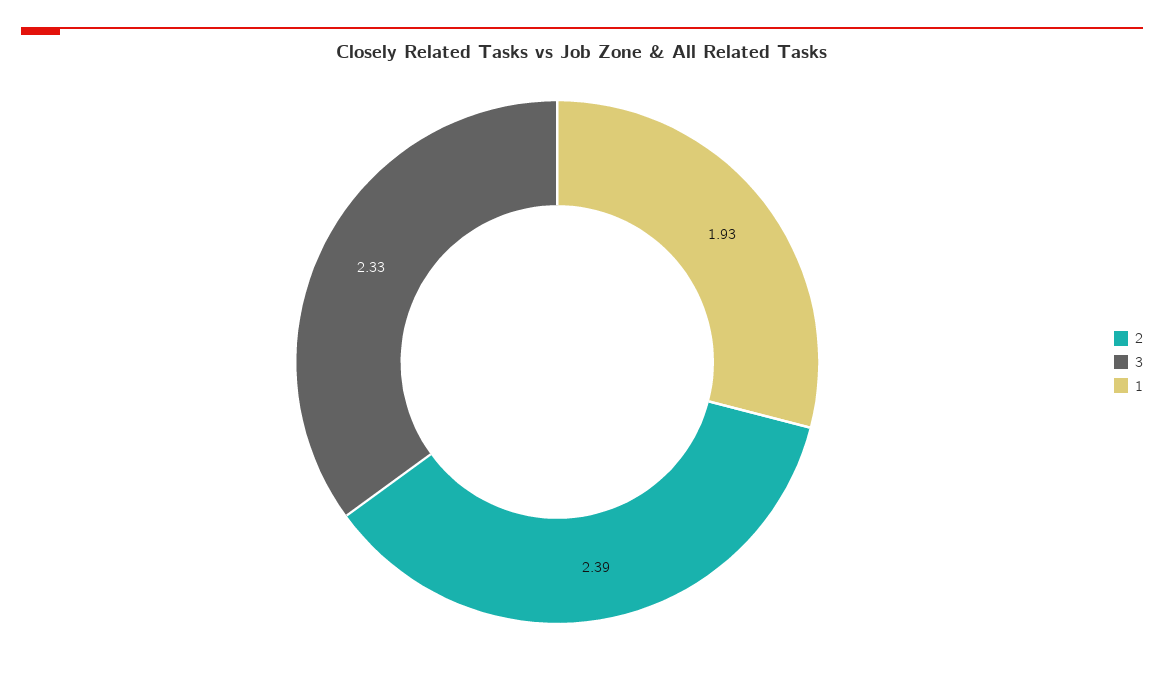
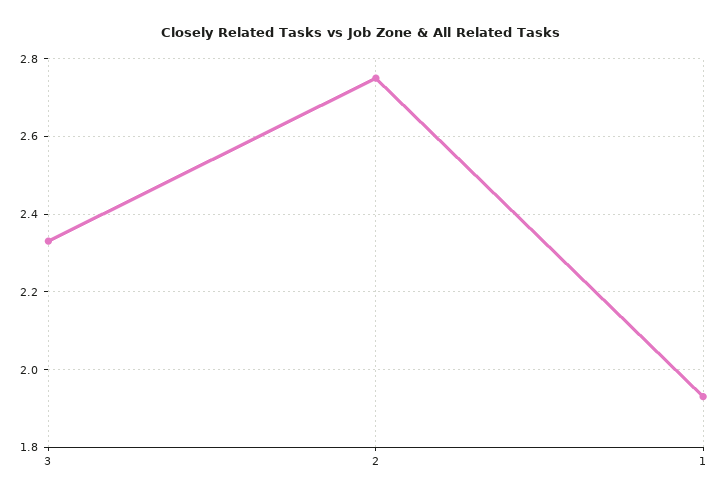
  {
-   "2": 2.39,
+   "2": 2.75,
    "3": 2.33,
    "1": 1.93
  }

